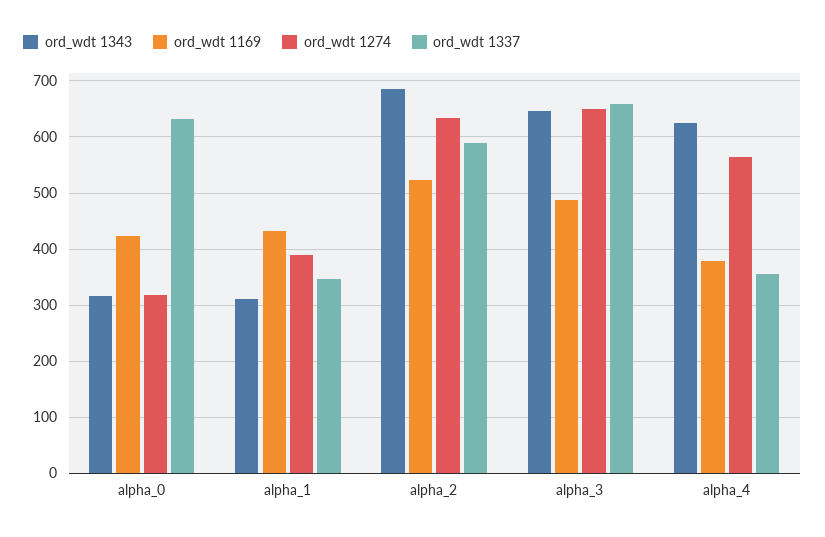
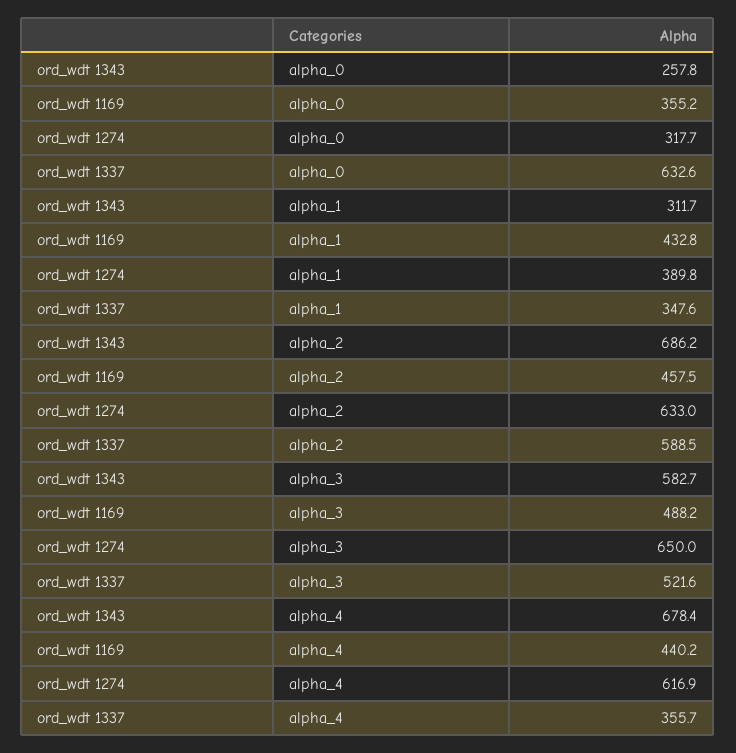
  {
    "ord_wdt 1343": {
-     "alpha_0": 320,
+     "alpha_0": 257.8,
      "alpha_1": 311.7,
      "alpha_2": 686.2,
-     "alpha_3": 640,
+     "alpha_3": 582.7,
-     "alpha_4": 620
+     "alpha_4": 678.4
    },
    "ord_wdt 1169": {
-     "alpha_0": 420,
+     "alpha_0": 355.2,
      "alpha_1": 432.8,
-     "alpha_2": 520,
+     "alpha_2": 457.5,
      "alpha_3": 488.2,
-     "alpha_4": 380
+     "alpha_4": 440.2
    },
    "ord_wdt 1274": {
      "alpha_0": 317.7,
      "alpha_1": 389.8,
      "alpha_2": 633,
      "alpha_3": 650,
-     "alpha_4": 560
+     "alpha_4": 616.9
    },
    "ord_wdt 1337": {
      "alpha_0": 632.6,
      "alpha_1": 347.6,
      "alpha_2": 588.5,
-     "alpha_3": 660,
+     "alpha_3": 521.6,
      "alpha_4": 355.7
    }
  }

